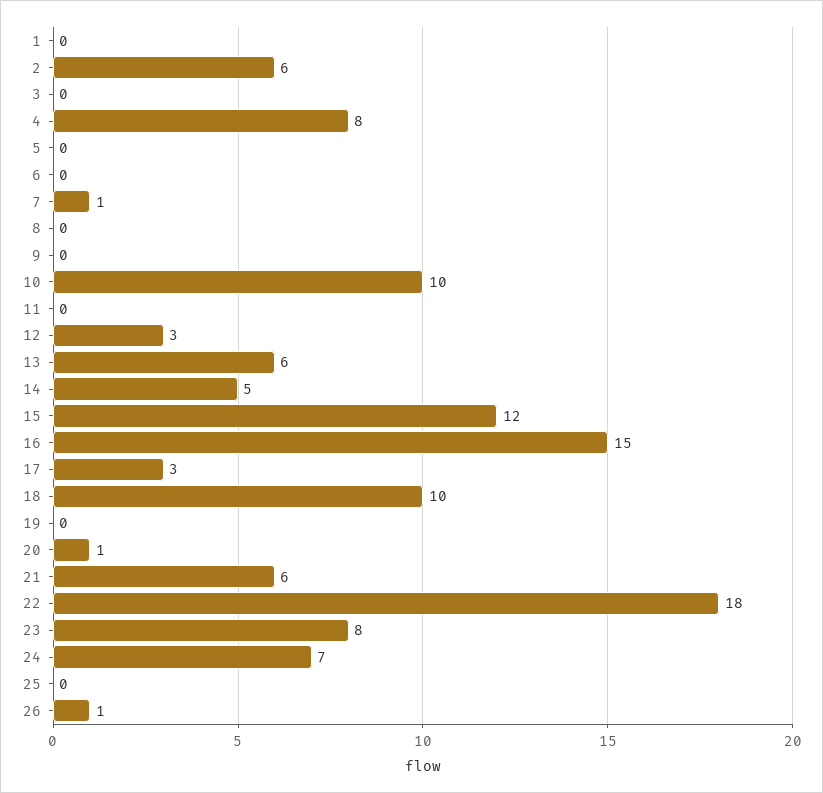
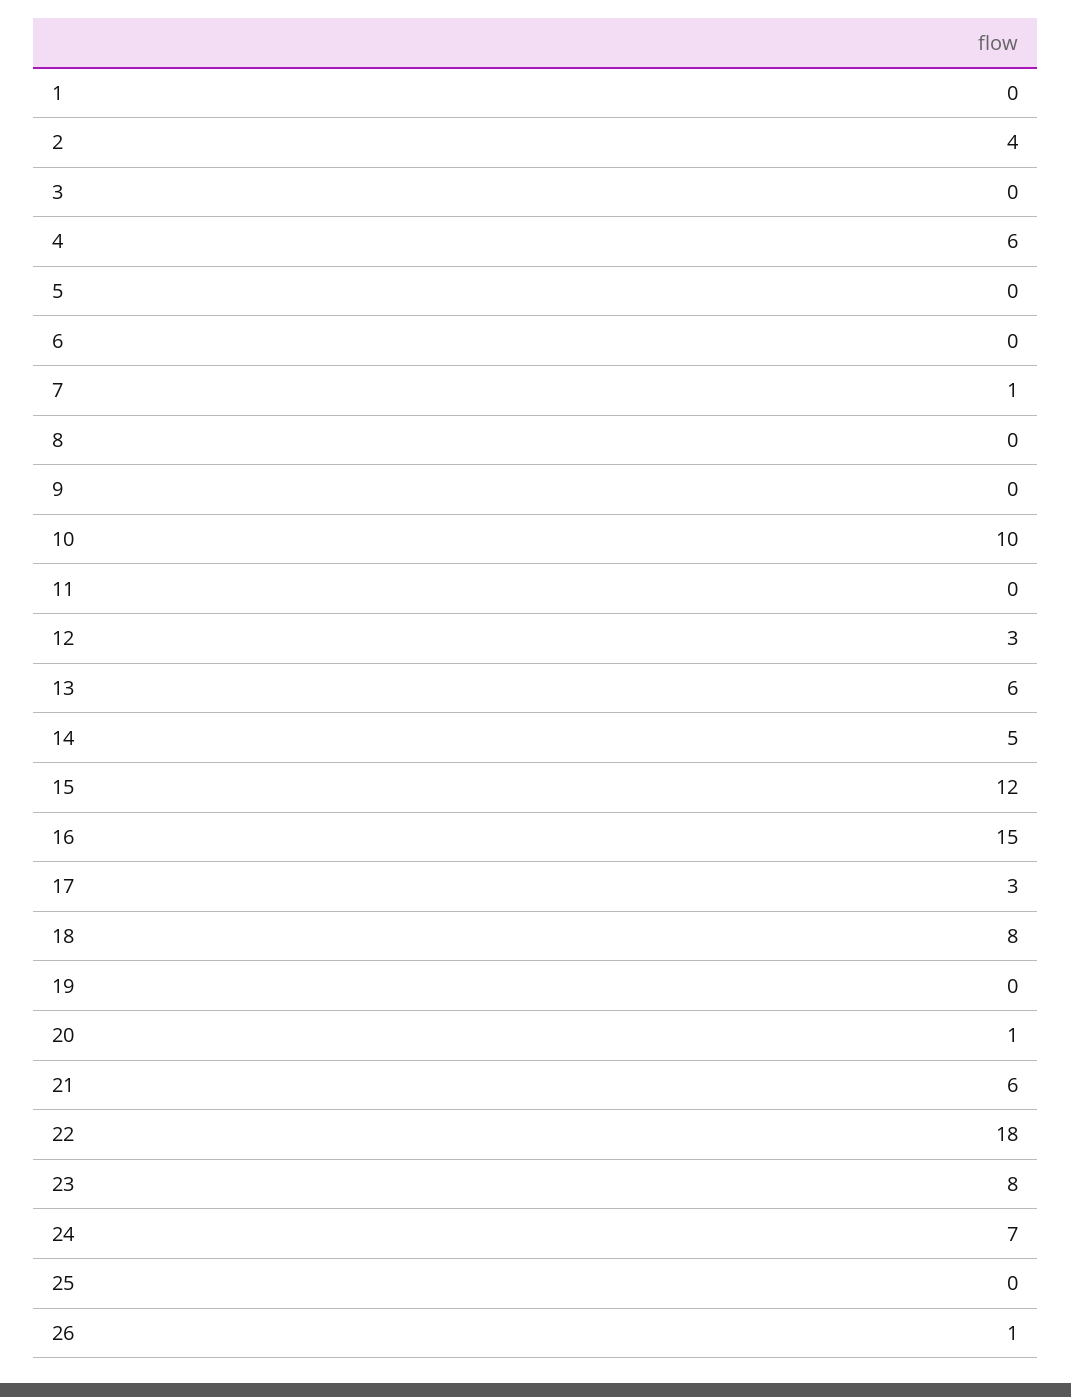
  {
    "1": 0,
-   "2": 6,
+   "2": 4,
    "3": 0,
-   "4": 8,
+   "4": 6,
    "5": 0,
    "6": 0,
    "7": 1,
    "8": 0,
    "9": 0,
    "10": 10,
    "11": 0,
    "12": 3,
    "13": 6,
    "14": 5,
    "15": 12,
    "16": 15,
    "17": 3,
-   "18": 10,
+   "18": 8,
    "19": 0,
    "20": 1,
    "21": 6,
    "22": 18,
    "23": 8,
    "24": 7,
    "25": 0,
    "26": 1
  }

